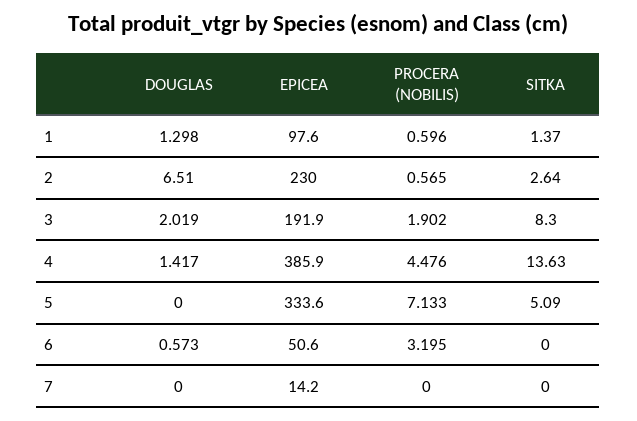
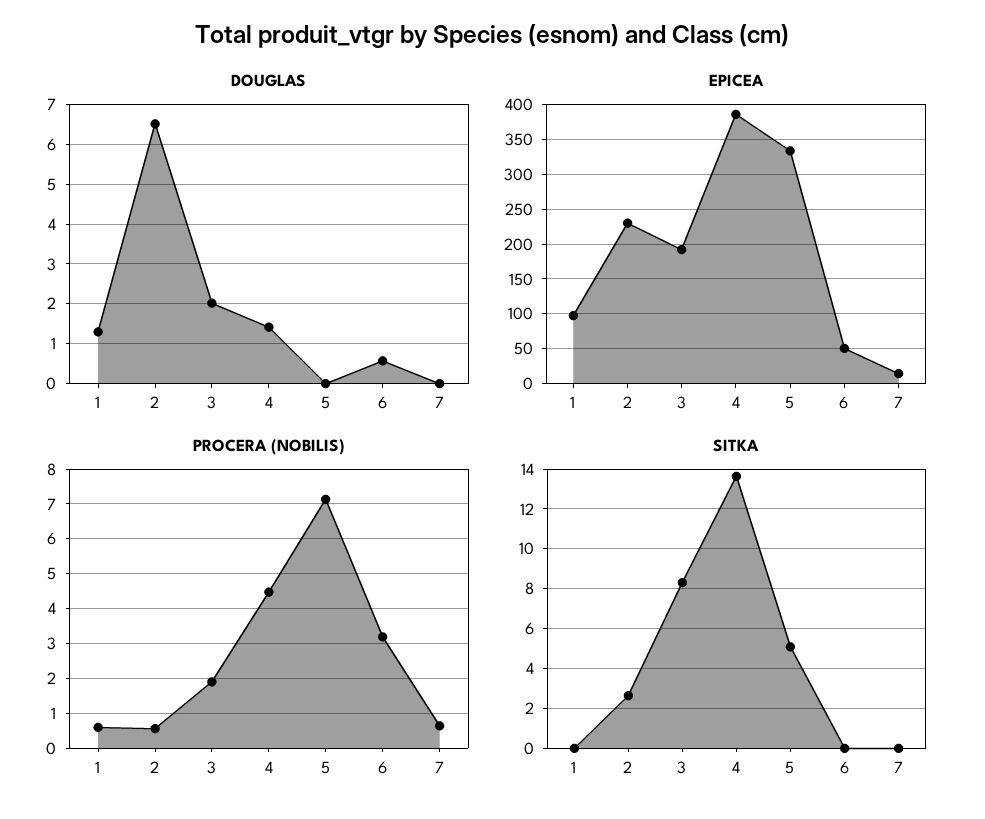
  {
    "DOUGLAS": {
      "1": 1.298,
      "2": 6.51,
      "3": 2.019,
      "4": 1.417,
      "5": 0,
      "6": 0.573,
      "7": 0
    },
    "EPICEA": {
      "1": 97.6,
      "2": 230,
      "3": 191.9,
      "4": 385.9,
      "5": 333.6,
      "6": 50.6,
      "7": 14.2
    },
    "PROCERA (NOBILIS)": {
      "1": 0.596,
      "2": 0.565,
      "3": 1.902,
      "4": 4.476,
      "5": 7.133,
      "6": 3.195,
-     "7": 0
+     "7": 0.6
    },
    "SITKA": {
-     "1": 1.37,
+     "1": 0,
      "2": 2.64,
      "3": 8.3,
      "4": 13.63,
      "5": 5.09,
      "6": 0,
      "7": 0
    }
  }

